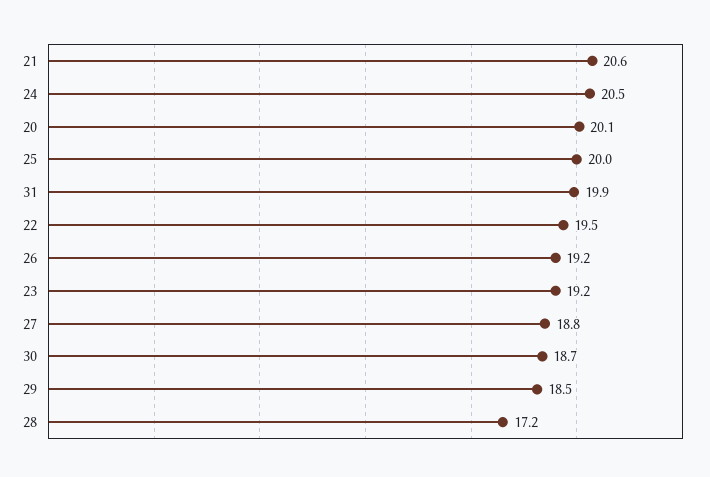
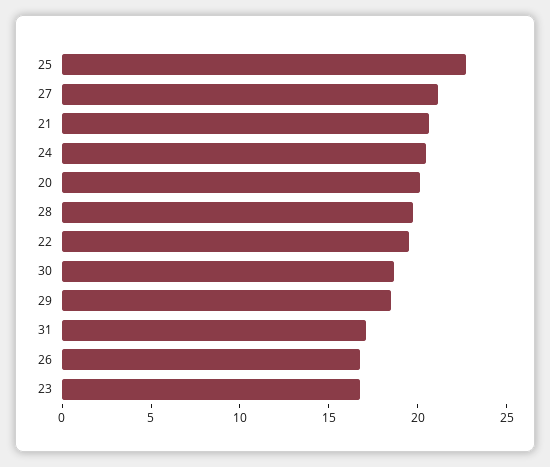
  {
    "21": 20.6,
    "24": 20.5,
    "20": 20.1,
-   "25": 20,
+   "25": 23,
-   "31": 19.9,
+   "31": 17,
    "22": 19.5,
-   "26": 19.2,
+   "26": 17,
-   "23": 19.2,
+   "23": 17,
-   "27": 18.8,
+   "27": 21,
    "30": 18.7,
    "29": 18.5,
-   "28": 17.2
+   "28": 20
  }

